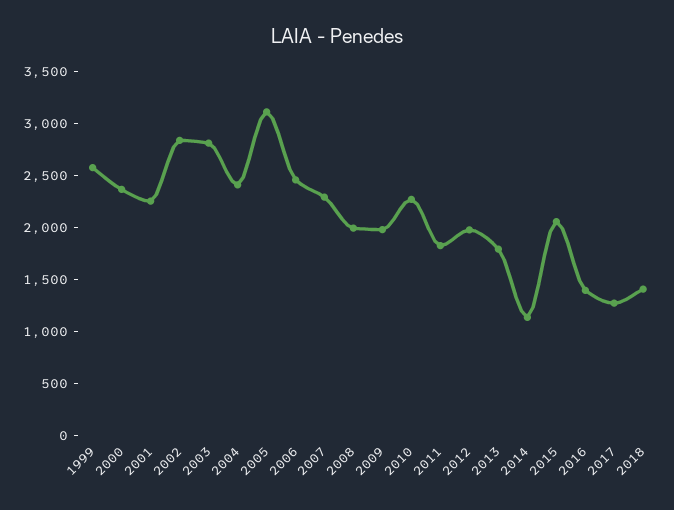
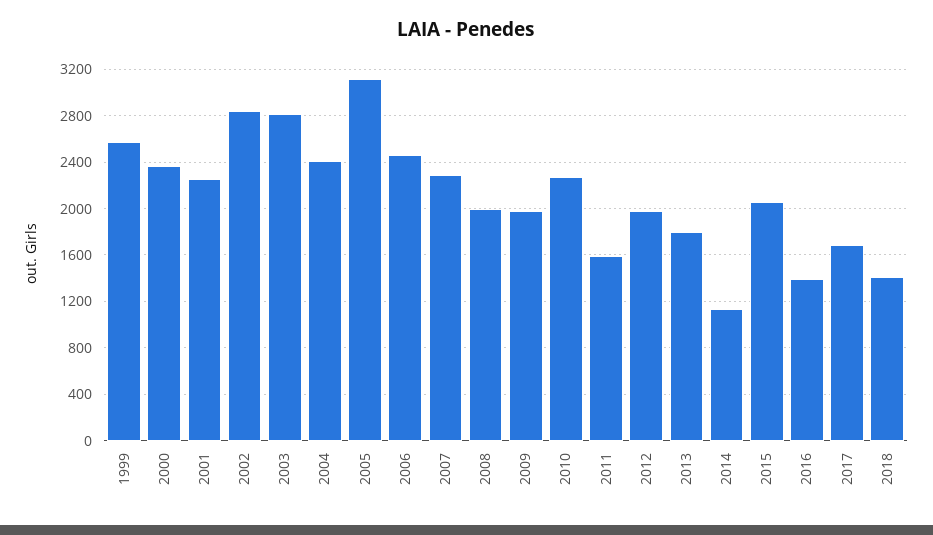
  {
    "1999": 2600,
    "2000": 2400,
    "2001": 2300,
    "2002": 2800,
    "2003": 2800,
    "2004": 2400,
    "2005": 3100,
    "2006": 2500,
    "2007": 2300,
    "2008": 2000,
    "2009": 2000,
    "2010": 2300,
-   "2011": 1800,
+   "2011": 1600,
    "2012": 2000,
    "2013": 1800,
    "2014": 1100,
    "2015": 2100,
    "2016": 1400,
-   "2017": 1300,
+   "2017": 1700,
    "2018": 1400
  }

